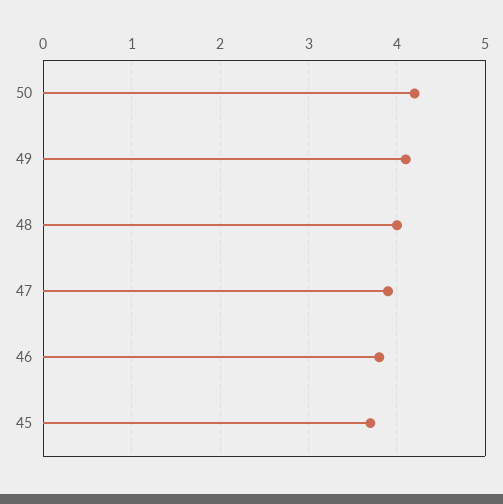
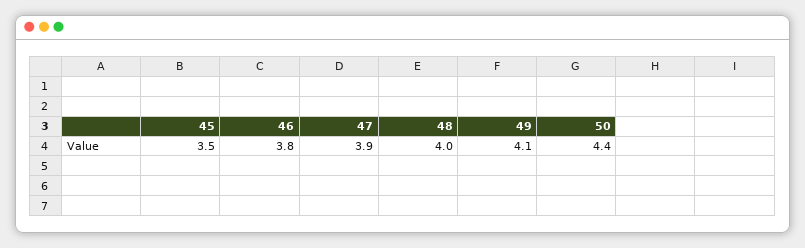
  {
-   "50": 4.2,
+   "50": 4.4,
    "49": 4.1,
    "48": 4,
    "47": 3.9,
    "46": 3.8,
-   "45": 3.7
+   "45": 3.5
  }

